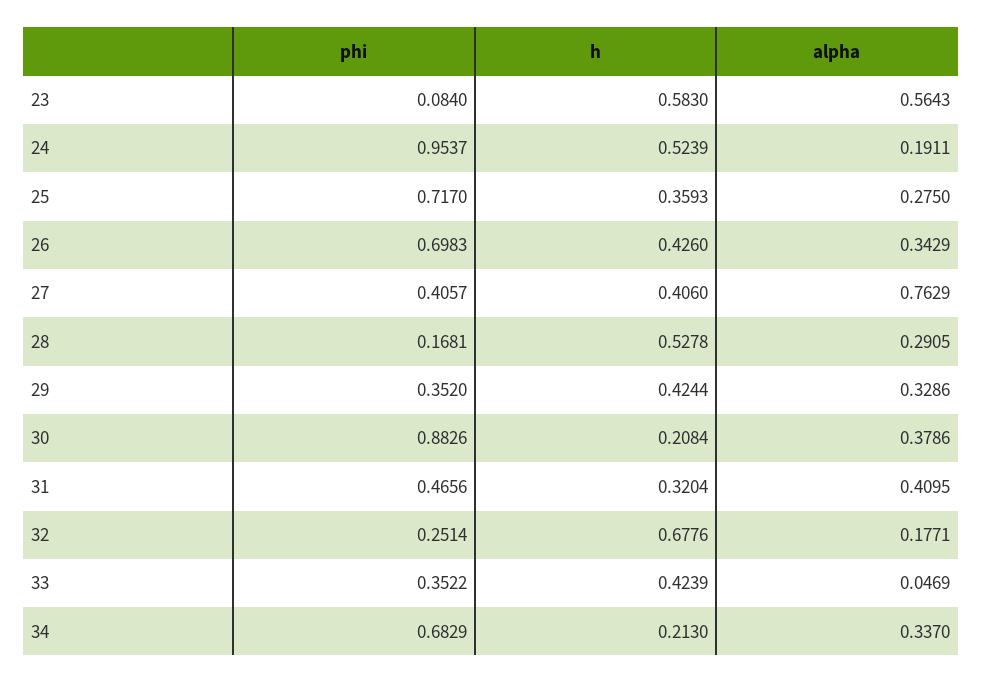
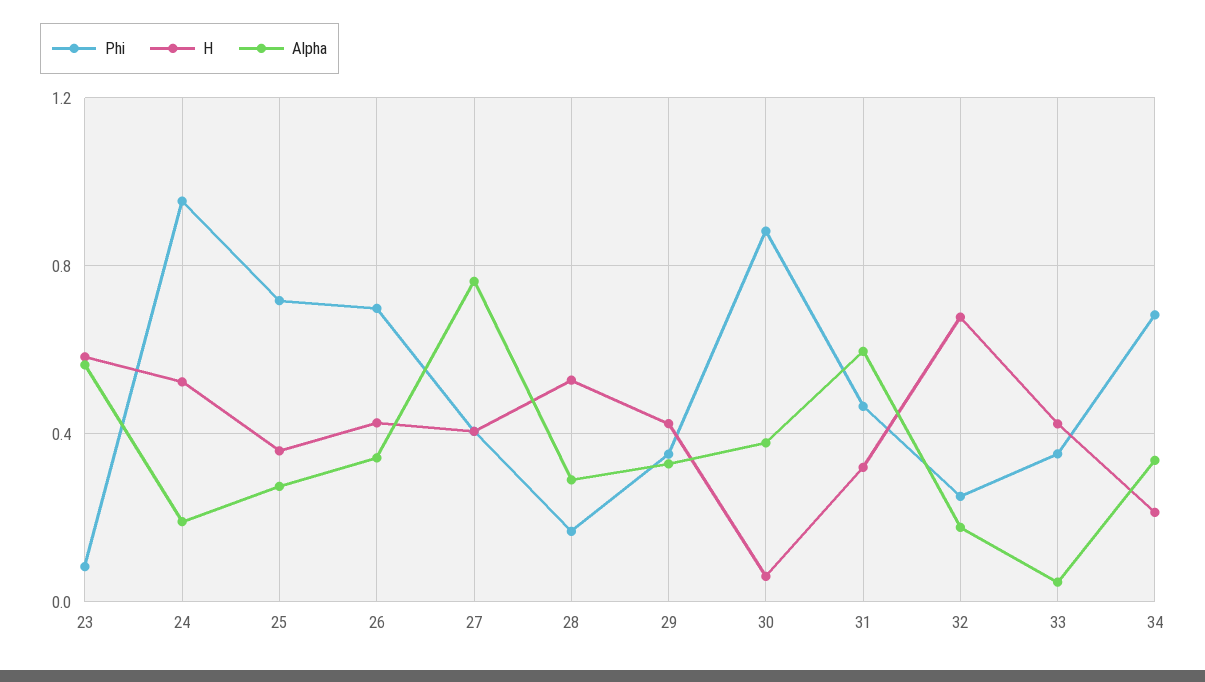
  {
    "phi": {
      "23": 0.084,
      "24": 0.9537,
      "25": 0.717,
      "26": 0.6983,
      "27": 0.4057,
      "28": 0.1681,
      "29": 0.352,
      "30": 0.8826,
      "31": 0.4656,
      "32": 0.2514,
      "33": 0.3522,
      "34": 0.6829
    },
    "h": {
      "23": 0.583,
      "24": 0.5239,
      "25": 0.3593,
      "26": 0.426,
      "27": 0.406,
      "28": 0.5278,
      "29": 0.4244,
-     "30": 0.2084,
+     "30": 0.05,
      "31": 0.3204,
      "32": 0.6776,
      "33": 0.4239,
      "34": 0.213
    },
    "alpha": {
      "23": 0.5643,
      "24": 0.1911,
      "25": 0.275,
      "26": 0.3429,
      "27": 0.7629,
      "28": 0.2905,
      "29": 0.3286,
      "30": 0.3786,
-     "31": 0.4095,
+     "31": 0.6,
      "32": 0.1771,
      "33": 0.0469,
      "34": 0.337
    }
  }

